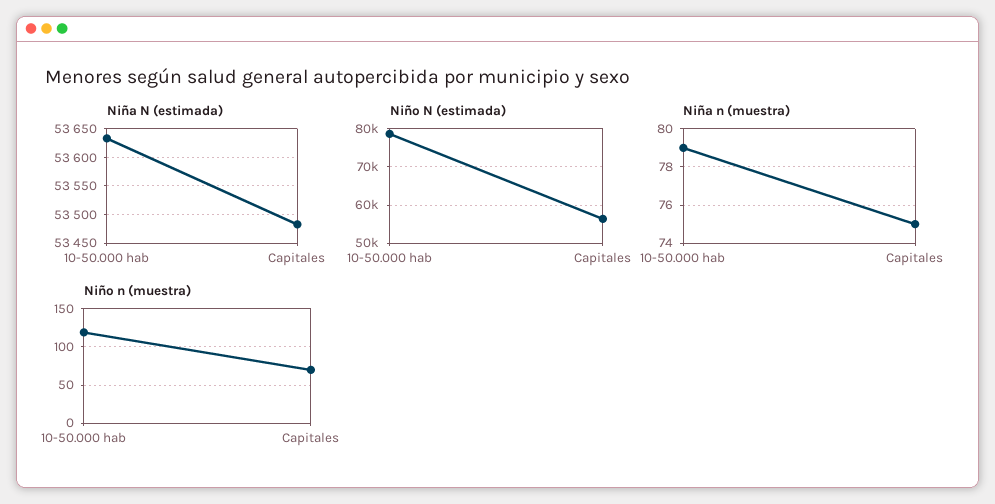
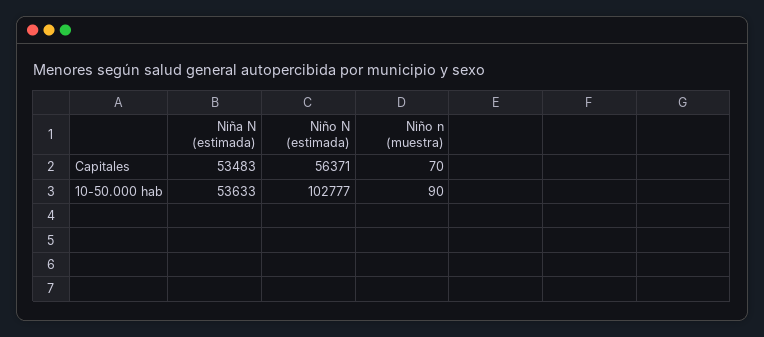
  {
    "Niña N (estimada)": {
      "10-50.000 hab": 53633,
      "Capitales": 53483
    },
    "Niño N (estimada)": {
-     "10-50.000 hab": 78000,
+     "10-50.000 hab": 102777,
      "Capitales": 56371
    },
-   "Niña n (muestra)": {
-     "10-50.000 hab": 79,
-     "Capitales": 75
-   },
    "Niño n (muestra)": {
-     "10-50.000 hab": 120,
+     "10-50.000 hab": 90,
      "Capitales": 70
    }
  }

